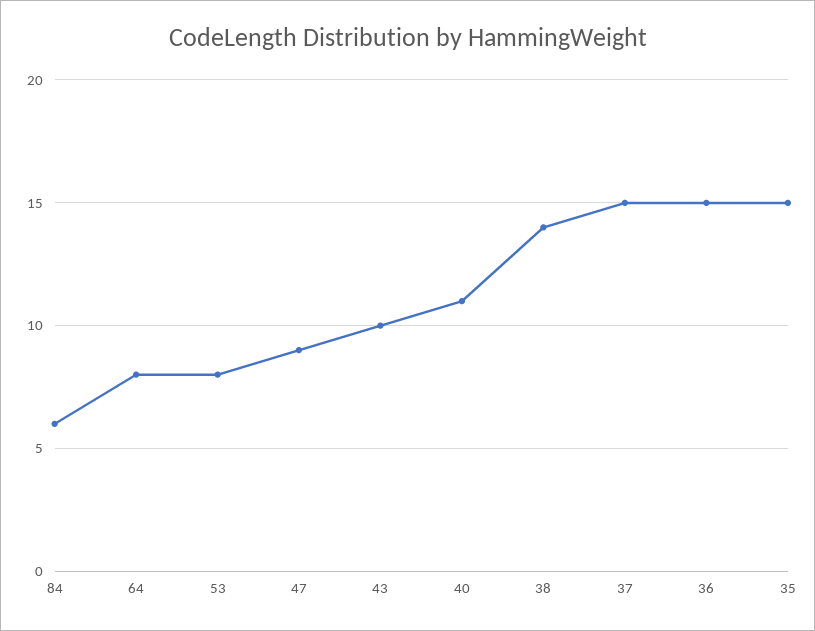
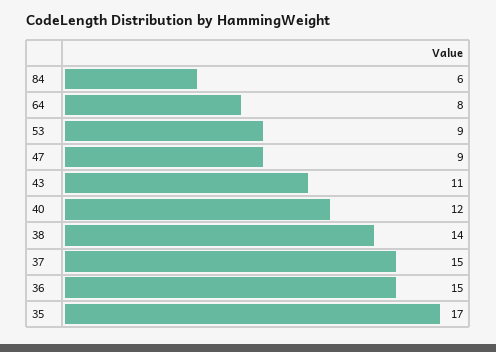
  {
    "84": 6,
    "64": 8,
-   "53": 8,
+   "53": 9,
    "47": 9,
-   "43": 10,
+   "43": 11,
-   "40": 11,
+   "40": 12,
    "38": 14,
    "37": 15,
    "36": 15,
-   "35": 15
+   "35": 17
  }

